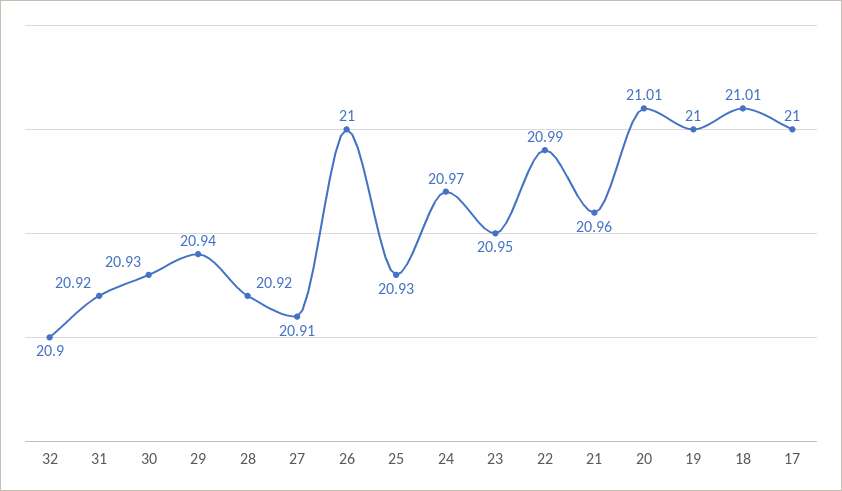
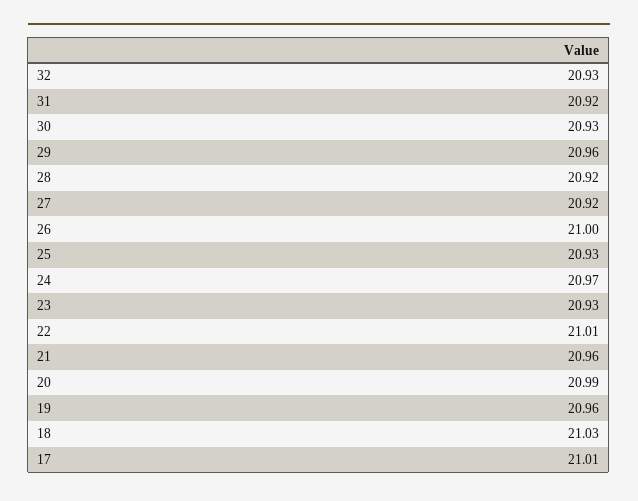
  {
-   "32": 20.9,
+   "32": 20.93,
    "31": 20.92,
    "30": 20.93,
-   "29": 20.94,
+   "29": 20.96,
    "28": 20.92,
-   "27": 20.91,
+   "27": 20.92,
    "26": 21,
    "25": 20.93,
    "24": 20.97,
-   "23": 20.95,
+   "23": 20.93,
-   "22": 20.99,
+   "22": 21.01,
    "21": 20.96,
-   "20": 21.01,
+   "20": 20.99,
-   "19": 21,
+   "19": 20.96,
-   "18": 21.01,
+   "18": 21.03,
-   "17": 21
+   "17": 21.01
  }

